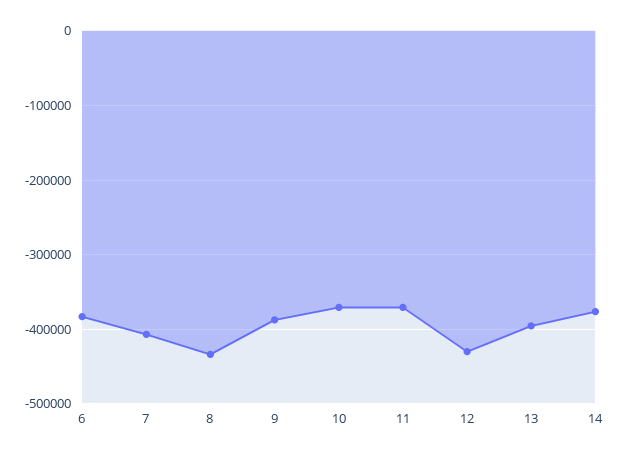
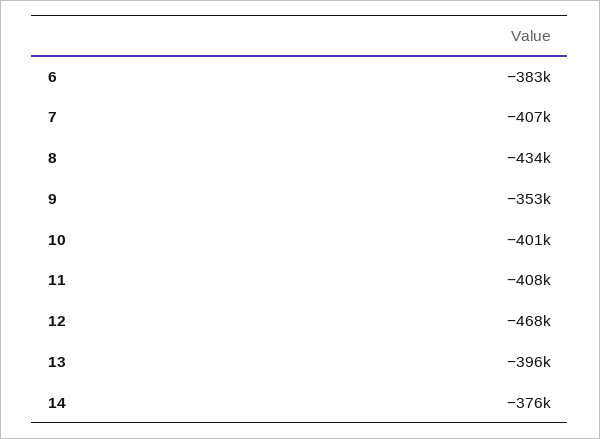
  {
    "6": -383000,
    "7": -407000,
    "8": -434000,
-   "9": -390000,
+   "9": -353000,
-   "10": -370000,
+   "10": -401000,
-   "11": -370000,
+   "11": -408000,
-   "12": -430000,
+   "12": -468000,
    "13": -396000,
    "14": -376000
  }

